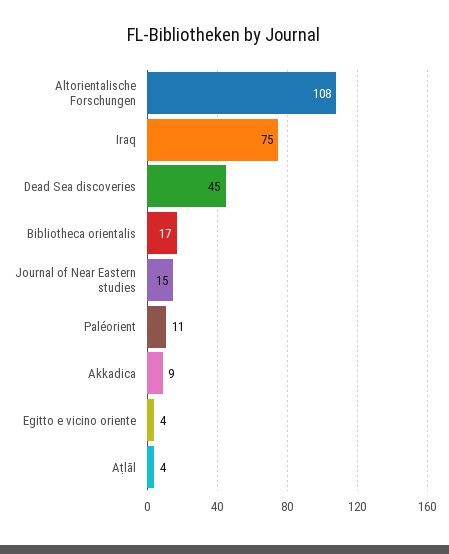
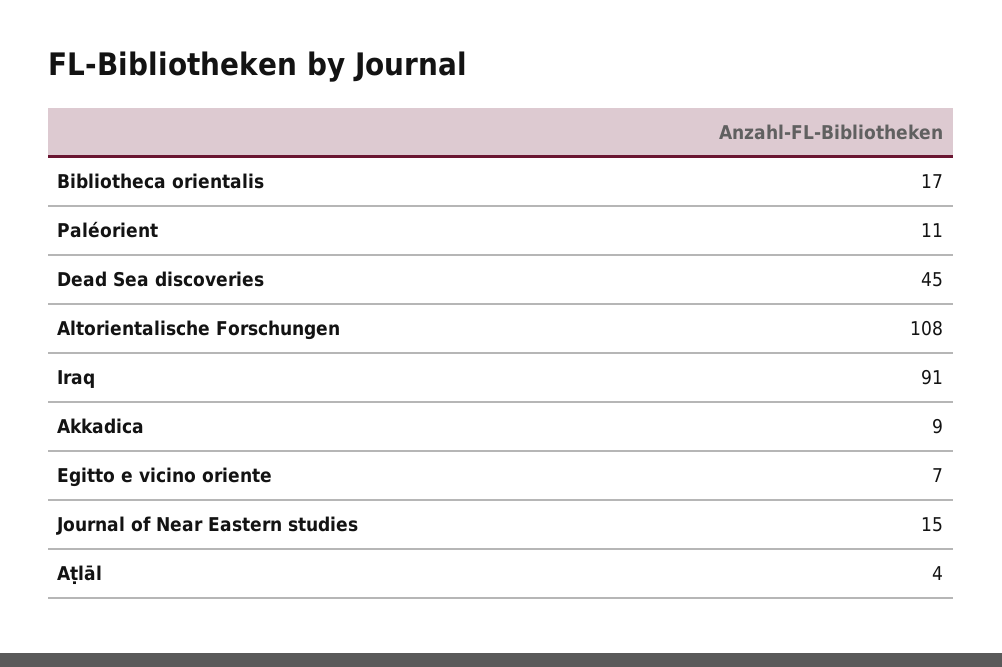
  {
    "Altorientalische Forschungen": 108,
-   "Iraq": 75,
+   "Iraq": 91,
    "Dead Sea discoveries": 45,
    "Bibliotheca orientalis": 17,
    "Journal of Near Eastern studies": 15,
    "Paléorient": 11,
    "Akkadica": 9,
-   "Egitto e vicino oriente": 4,
+   "Egitto e vicino oriente": 7,
    "Aṭlāl": 4
  }

